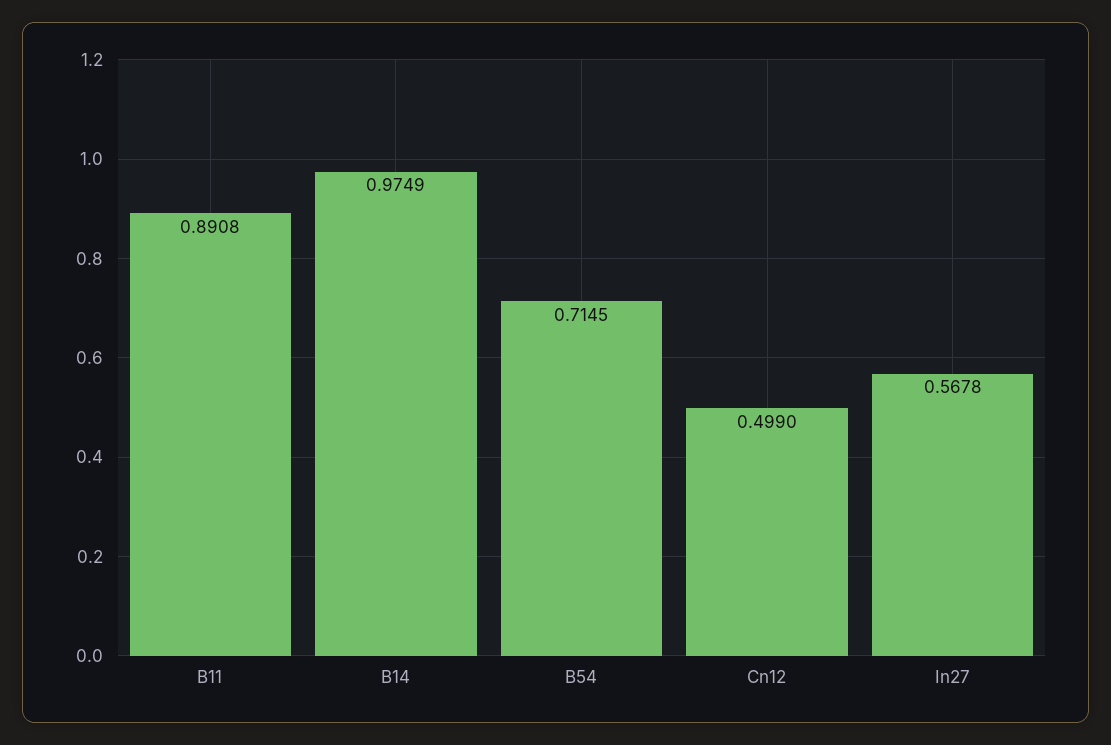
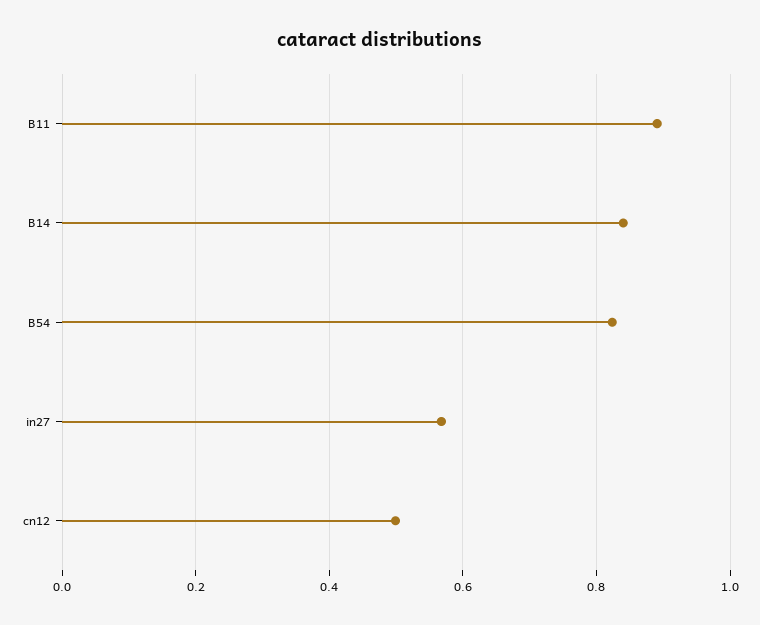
  {
    "B11": 0.8908,
-   "B14": 0.9749,
+   "B14": 0.84,
-   "B54": 0.7145,
+   "B54": 0.82,
    "Cn12": 0.499,
    "In27": 0.5678
  }

